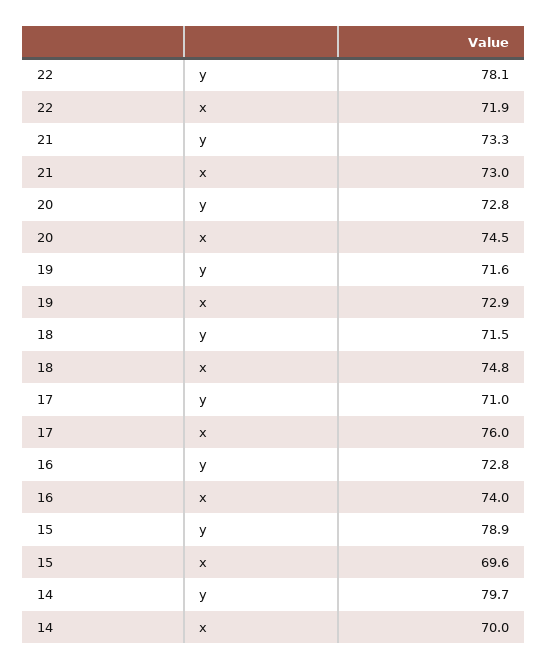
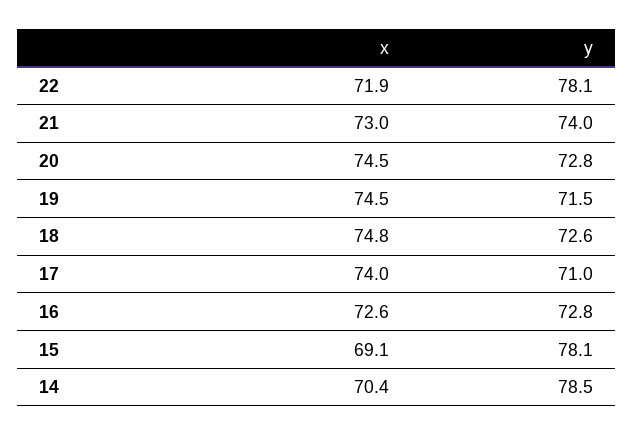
  {
    "22": {
      "y": 78.1,
      "x": 71.9
    },
    "21": {
-     "y": 73.3,
+     "y": 74,
      "x": 73
    },
    "20": {
      "y": 72.8,
      "x": 74.5
    },
    "19": {
-     "y": 71.6,
+     "y": 71.5,
-     "x": 72.9
+     "x": 74.5
    },
    "18": {
-     "y": 71.5,
+     "y": 72.6,
      "x": 74.8
    },
    "17": {
      "y": 71,
-     "x": 76
+     "x": 74
    },
    "16": {
      "y": 72.8,
-     "x": 74
+     "x": 72.6
    },
    "15": {
-     "y": 78.9,
+     "y": 78.1,
-     "x": 69.6
+     "x": 69.1
    },
    "14": {
-     "y": 79.7,
+     "y": 78.5,
-     "x": 70
+     "x": 70.4
    }
  }

